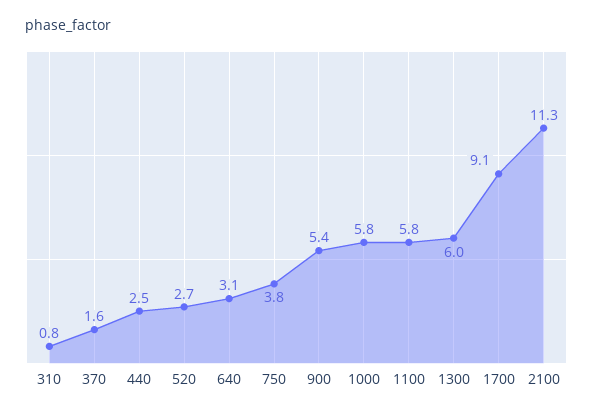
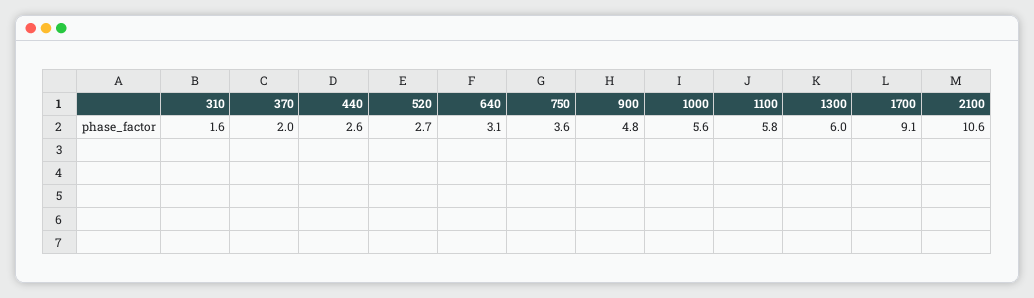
  {
-   "310": 0.8,
+   "310": 1.6,
-   "370": 1.6,
+   "370": 2,
-   "440": 2.5,
+   "440": 2.6,
    "520": 2.7,
    "640": 3.1,
-   "750": 3.8,
+   "750": 3.6,
-   "900": 5.4,
+   "900": 4.8,
-   "1000": 5.8,
+   "1000": 5.6,
    "1100": 5.8,
    "1300": 6,
    "1700": 9.1,
-   "2100": 11.3
+   "2100": 10.6
  }

